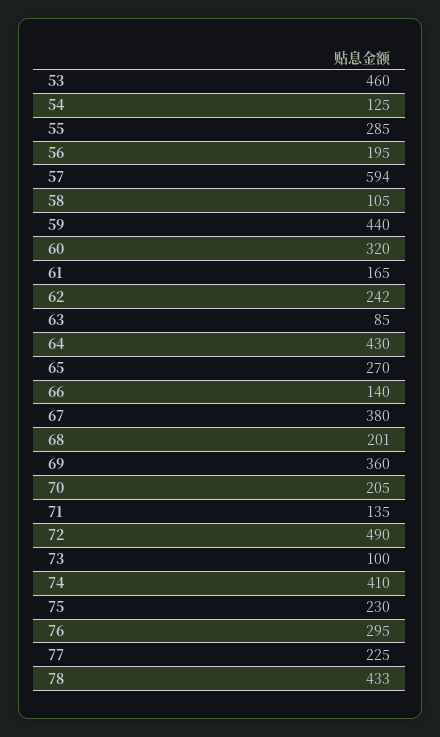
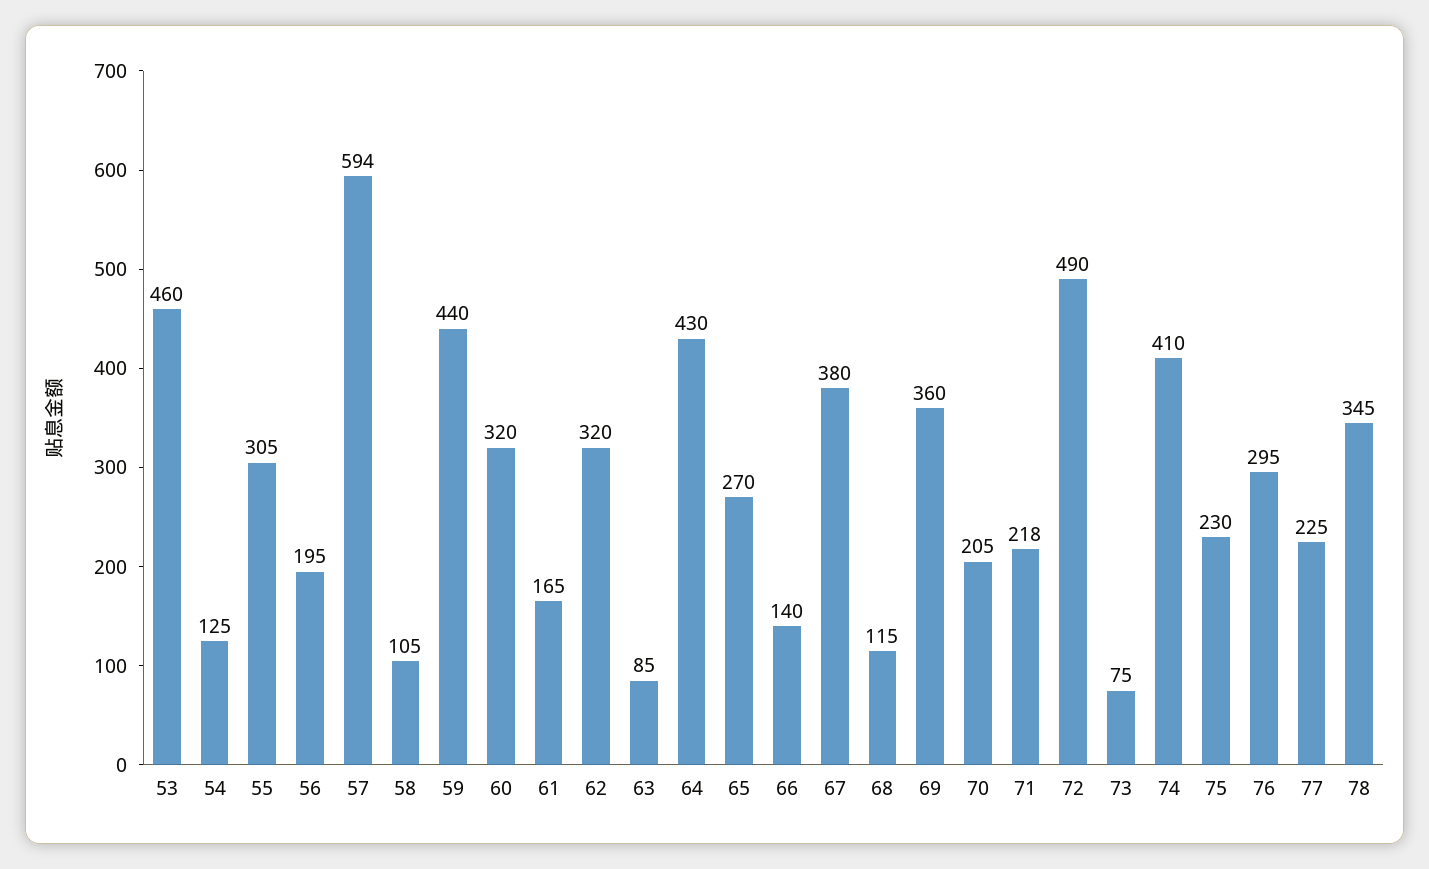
  {
    "53": 460,
    "54": 125,
-   "55": 285,
+   "55": 305,
    "56": 195,
    "57": 594,
    "58": 105,
    "59": 440,
    "60": 320,
    "61": 165,
-   "62": 242,
+   "62": 320,
    "63": 85,
    "64": 430,
    "65": 270,
    "66": 140,
    "67": 380,
-   "68": 201,
+   "68": 115,
    "69": 360,
    "70": 205,
-   "71": 135,
+   "71": 218,
    "72": 490,
-   "73": 100,
+   "73": 75,
    "74": 410,
    "75": 230,
    "76": 295,
    "77": 225,
-   "78": 433
+   "78": 345
  }

